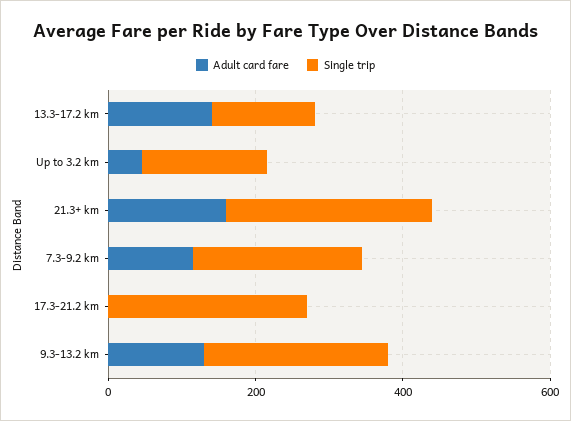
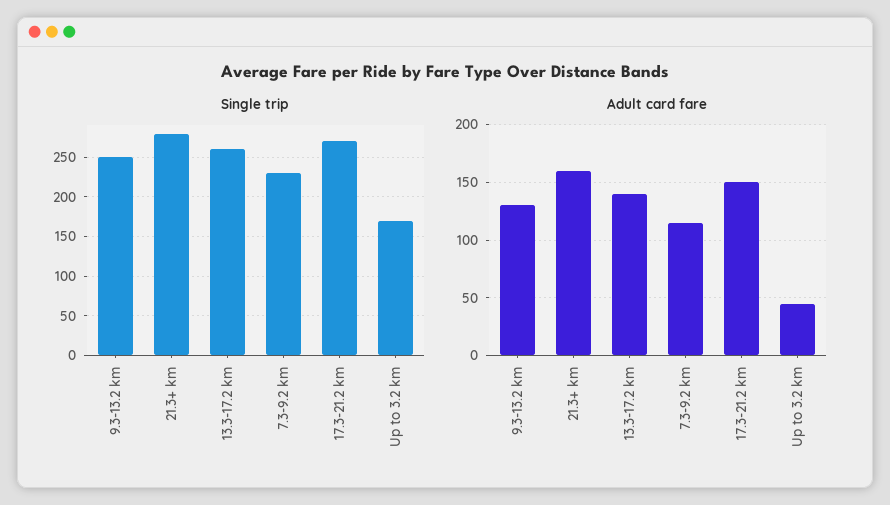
  {
    "Adult card fare": {
      "13.3-17.2 km": 140,
      "Up to 3.2 km": 50,
      "21.3+ km": 160,
      "7.3-9.2 km": 120,
-     "17.3-21.2 km": 0,
+     "17.3-21.2 km": 150,
      "9.3-13.2 km": 130
    },
    "Single trip": {
-     "13.3-17.2 km": 150,
+     "13.3-17.2 km": 260,
      "Up to 3.2 km": 170,
      "21.3+ km": 280,
      "7.3-9.2 km": 230,
      "17.3-21.2 km": 270,
      "9.3-13.2 km": 250
    }
  }

